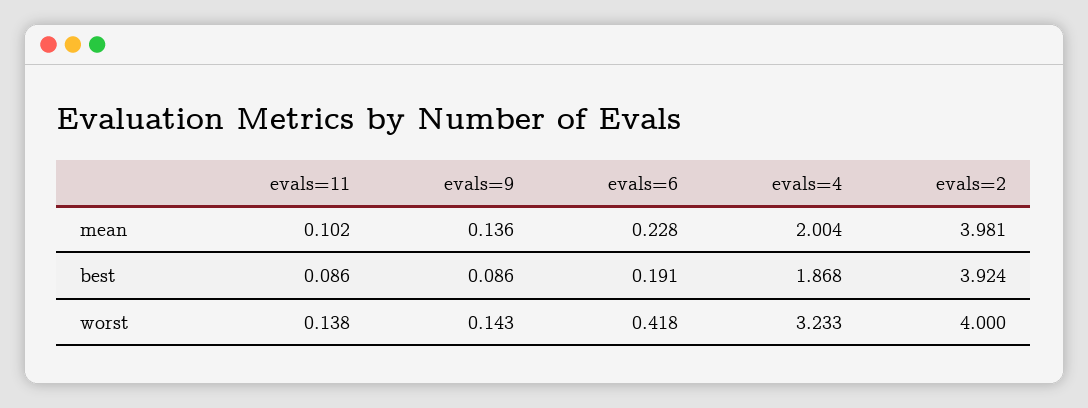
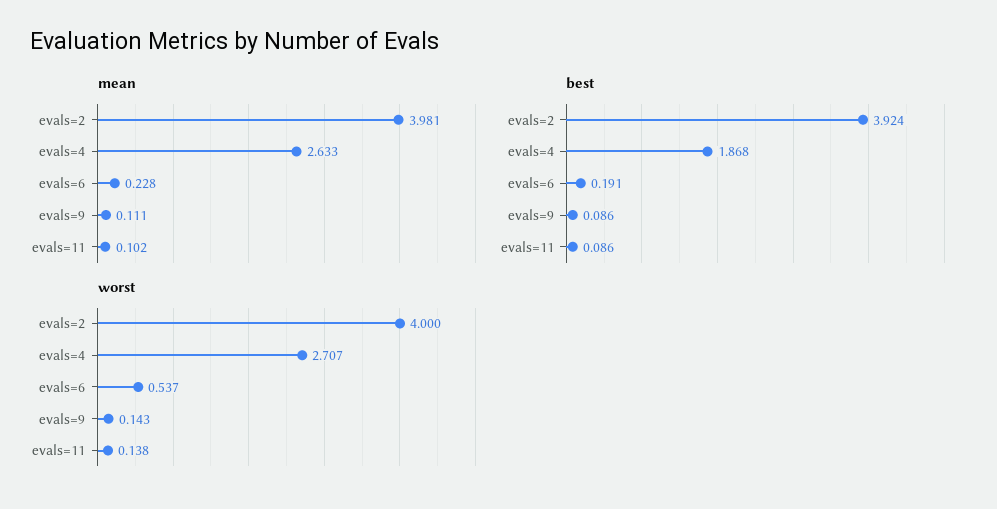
  {
    "mean": {
      "evals=11": 0.102,
-     "evals=9": 0.136,
+     "evals=9": 0.111,
      "evals=6": 0.228,
-     "evals=4": 2.004,
+     "evals=4": 2.633,
      "evals=2": 3.981
    },
    "best": {
      "evals=11": 0.086,
      "evals=9": 0.086,
      "evals=6": 0.191,
      "evals=4": 1.868,
      "evals=2": 3.924
    },
    "worst": {
      "evals=11": 0.138,
      "evals=9": 0.143,
-     "evals=6": 0.418,
+     "evals=6": 0.537,
-     "evals=4": 3.233,
+     "evals=4": 2.707,
      "evals=2": 4
    }
  }

